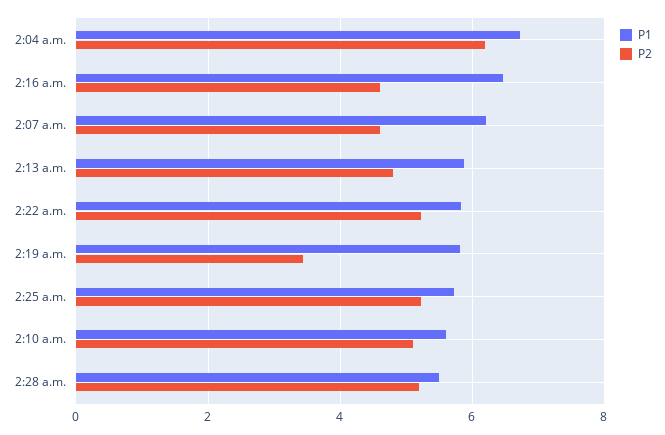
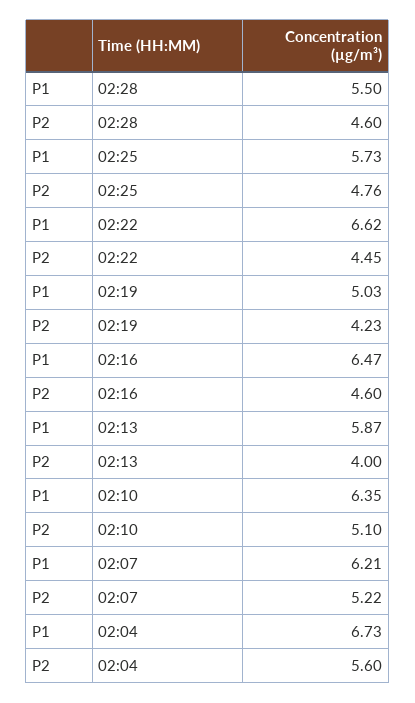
  {
    "P1": {
      "2:04 a.m.": 6.73,
      "2:16 a.m.": 6.47,
      "2:07 a.m.": 6.21,
      "2:13 a.m.": 5.87,
-     "2:22 a.m.": 5.8,
+     "2:22 a.m.": 6.62,
-     "2:19 a.m.": 5.8,
+     "2:19 a.m.": 5.03,
      "2:25 a.m.": 5.73,
-     "2:10 a.m.": 5.6,
+     "2:10 a.m.": 6.35,
      "2:28 a.m.": 5.5
    },
    "P2": {
-     "2:04 a.m.": 6.2,
+     "2:04 a.m.": 5.6,
      "2:16 a.m.": 4.6,
-     "2:07 a.m.": 4.6,
+     "2:07 a.m.": 5.22,
-     "2:13 a.m.": 4.8,
+     "2:13 a.m.": 4,
-     "2:22 a.m.": 5.2,
+     "2:22 a.m.": 4.45,
-     "2:19 a.m.": 3.4,
+     "2:19 a.m.": 4.23,
-     "2:25 a.m.": 5.2,
+     "2:25 a.m.": 4.76,
      "2:10 a.m.": 5.1,
-     "2:28 a.m.": 5.2
+     "2:28 a.m.": 4.6
    }
  }

